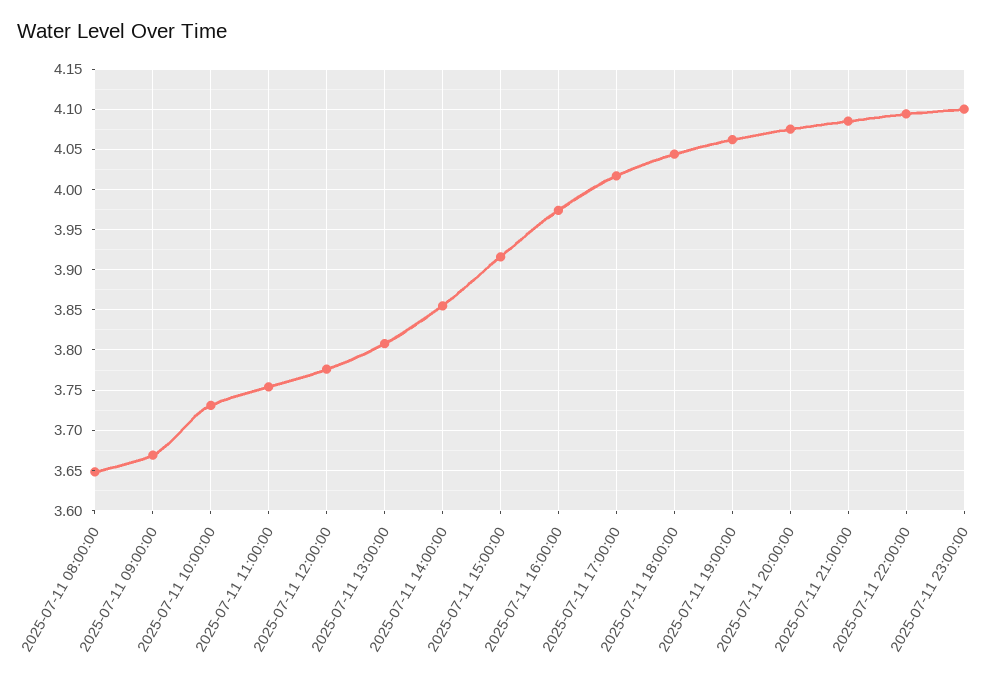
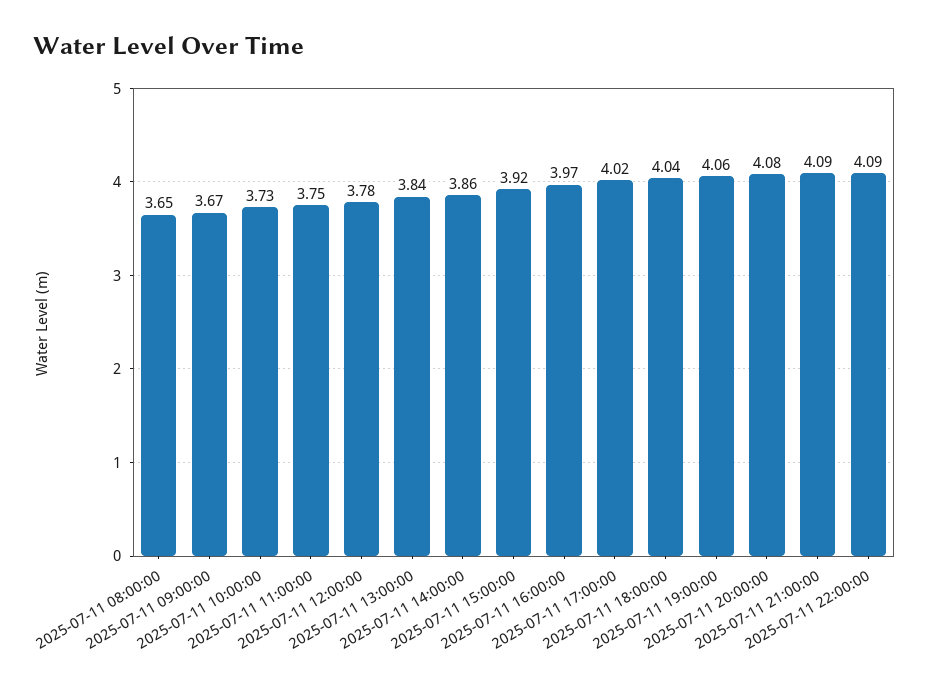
  {
    "2025-07-11 08:00:00": 3.65,
    "2025-07-11 09:00:00": 3.67,
    "2025-07-11 10:00:00": 3.73,
    "2025-07-11 11:00:00": 3.75,
    "2025-07-11 12:00:00": 3.78,
-   "2025-07-11 13:00:00": 3.81,
+   "2025-07-11 13:00:00": 3.84,
    "2025-07-11 14:00:00": 3.86,
    "2025-07-11 15:00:00": 3.92,
    "2025-07-11 16:00:00": 3.97,
    "2025-07-11 17:00:00": 4.02,
    "2025-07-11 18:00:00": 4.04,
    "2025-07-11 19:00:00": 4.06,
    "2025-07-11 20:00:00": 4.08,
    "2025-07-11 21:00:00": 4.09,
-   "2025-07-11 22:00:00": 4.09,
+   "2025-07-11 22:00:00": 4.09
-   "2025-07-11 23:00:00": 4.1
  }

